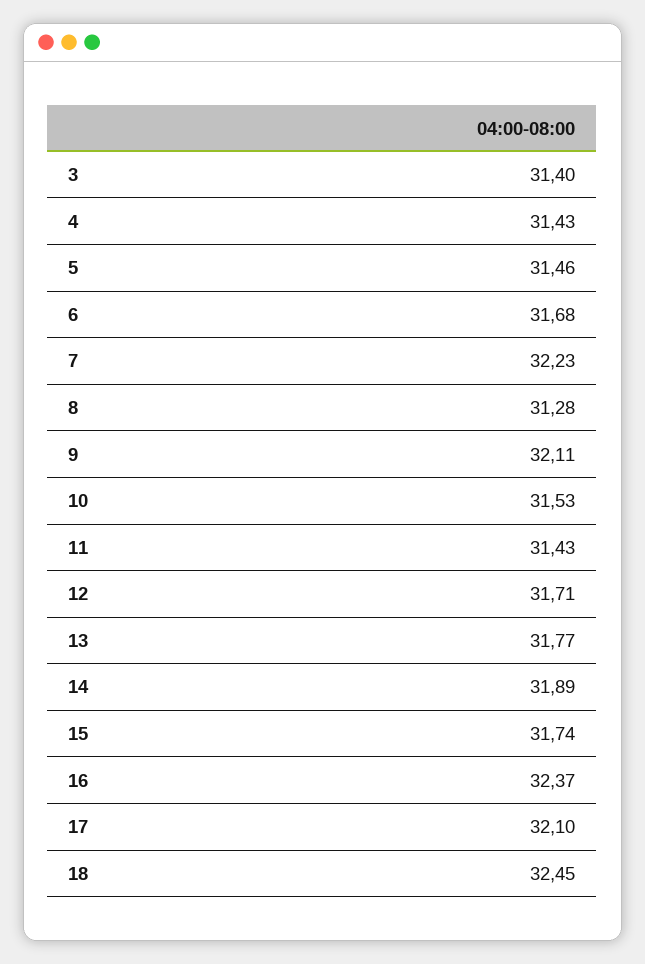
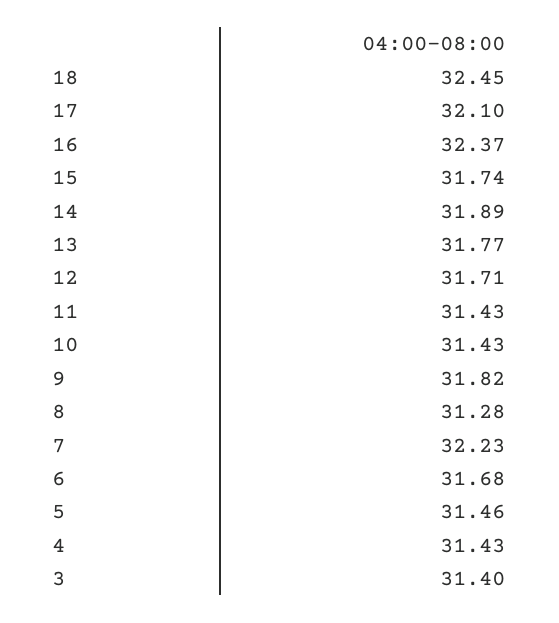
  {
    "3": 31.4,
    "4": 31.43,
    "5": 31.46,
    "6": 31.68,
    "7": 32.23,
    "8": 31.28,
-   "9": 32.11,
+   "9": 31.82,
-   "10": 31.53,
+   "10": 31.43,
    "11": 31.43,
    "12": 31.71,
    "13": 31.77,
    "14": 31.89,
    "15": 31.74,
    "16": 32.37,
    "17": 32.1,
    "18": 32.45
  }

